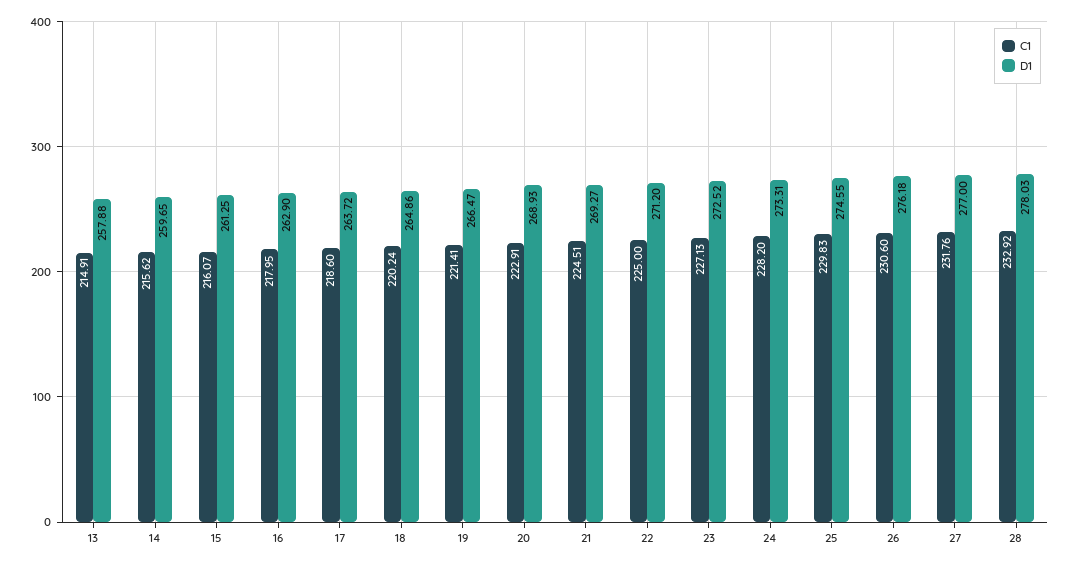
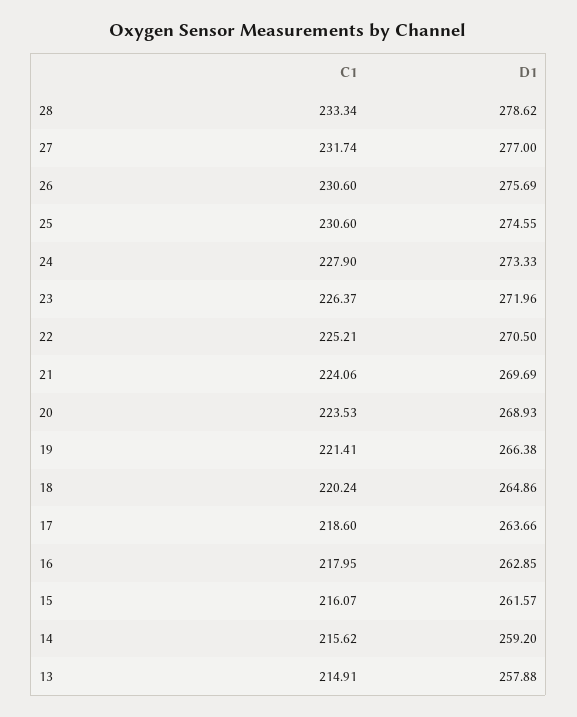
  {
    "C1": {
      "13": 214.91,
      "14": 215.62,
      "15": 216.07,
      "16": 217.95,
      "17": 218.6,
      "18": 220.24,
      "19": 221.41,
-     "20": 222.91,
+     "20": 223.53,
-     "21": 224.51,
+     "21": 224.06,
-     "22": 225,
+     "22": 225.21,
-     "23": 227.13,
+     "23": 226.37,
-     "24": 228.2,
+     "24": 227.9,
-     "25": 229.83,
+     "25": 230.6,
      "26": 230.6,
-     "27": 231.76,
+     "27": 231.74,
-     "28": 232.92
+     "28": 233.34
    },
    "D1": {
      "13": 257.88,
-     "14": 259.65,
+     "14": 259.2,
-     "15": 261.25,
+     "15": 261.57,
-     "16": 262.9,
+     "16": 262.85,
-     "17": 263.72,
+     "17": 263.66,
      "18": 264.86,
-     "19": 266.47,
+     "19": 266.38,
      "20": 268.93,
-     "21": 269.27,
+     "21": 269.69,
-     "22": 271.2,
+     "22": 270.5,
-     "23": 272.52,
+     "23": 271.96,
-     "24": 273.31,
+     "24": 273.33,
      "25": 274.55,
-     "26": 276.18,
+     "26": 275.69,
      "27": 277,
-     "28": 278.03
+     "28": 278.62
    }
  }

